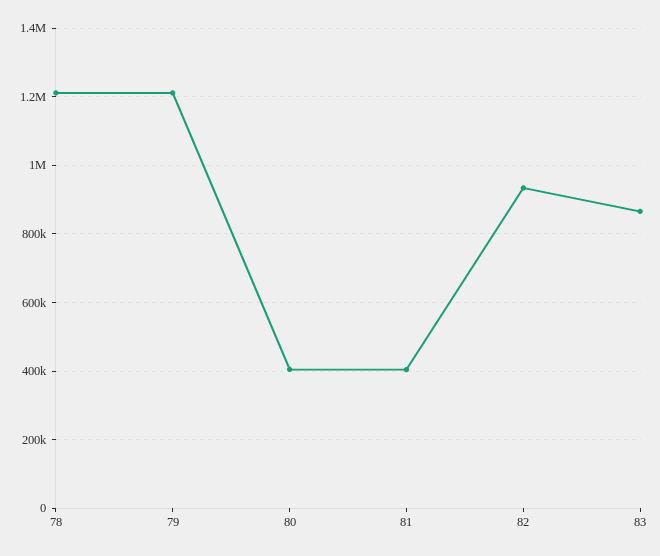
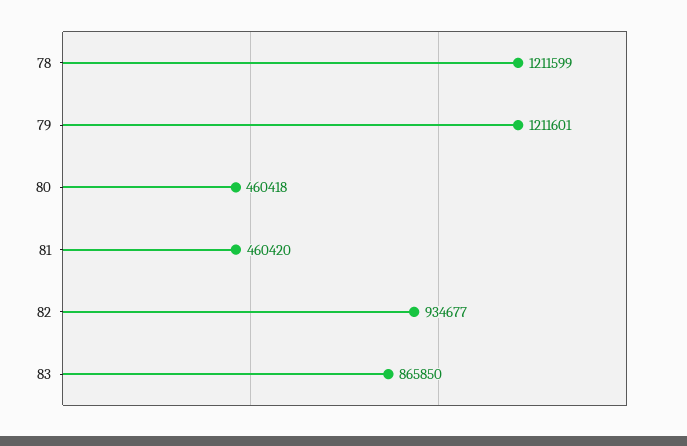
  {
    "78": 1211599,
    "79": 1211601,
-   "80": 400000,
+   "80": 460418,
-   "81": 400000,
+   "81": 460420,
    "82": 934677,
    "83": 865850
  }

